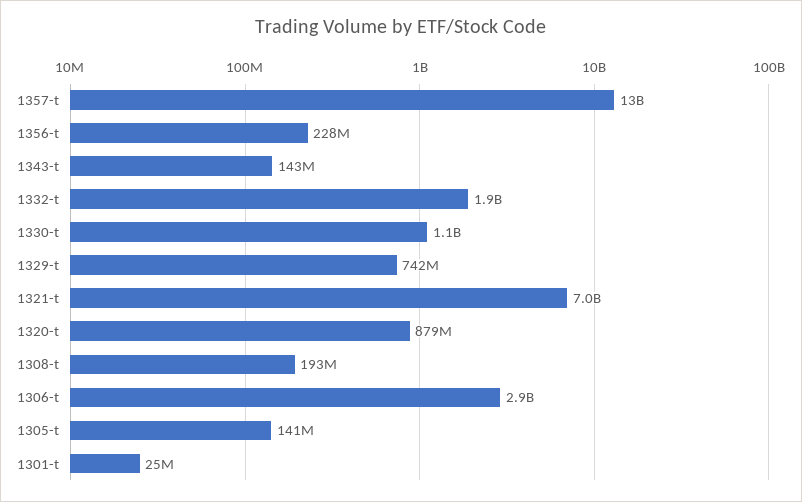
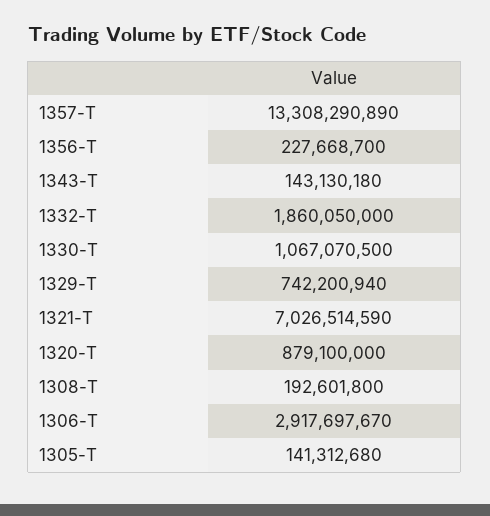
  {
    "1357-t": 13308290890,
    "1356-t": 227668700,
    "1343-t": 143130180,
    "1332-t": 1860050000,
    "1330-t": 1067070500,
    "1329-t": 742200940,
    "1321-t": 7026514590,
    "1320-t": 879100000,
    "1308-t": 192601800,
    "1306-t": 2917697670,
-   "1305-t": 141312680,
+   "1305-t": 141312680
-   "1301-t": 25000000
  }

